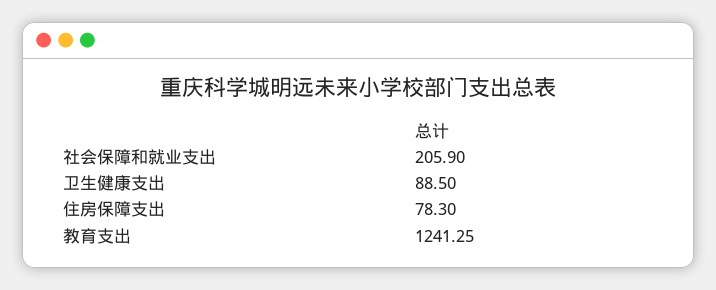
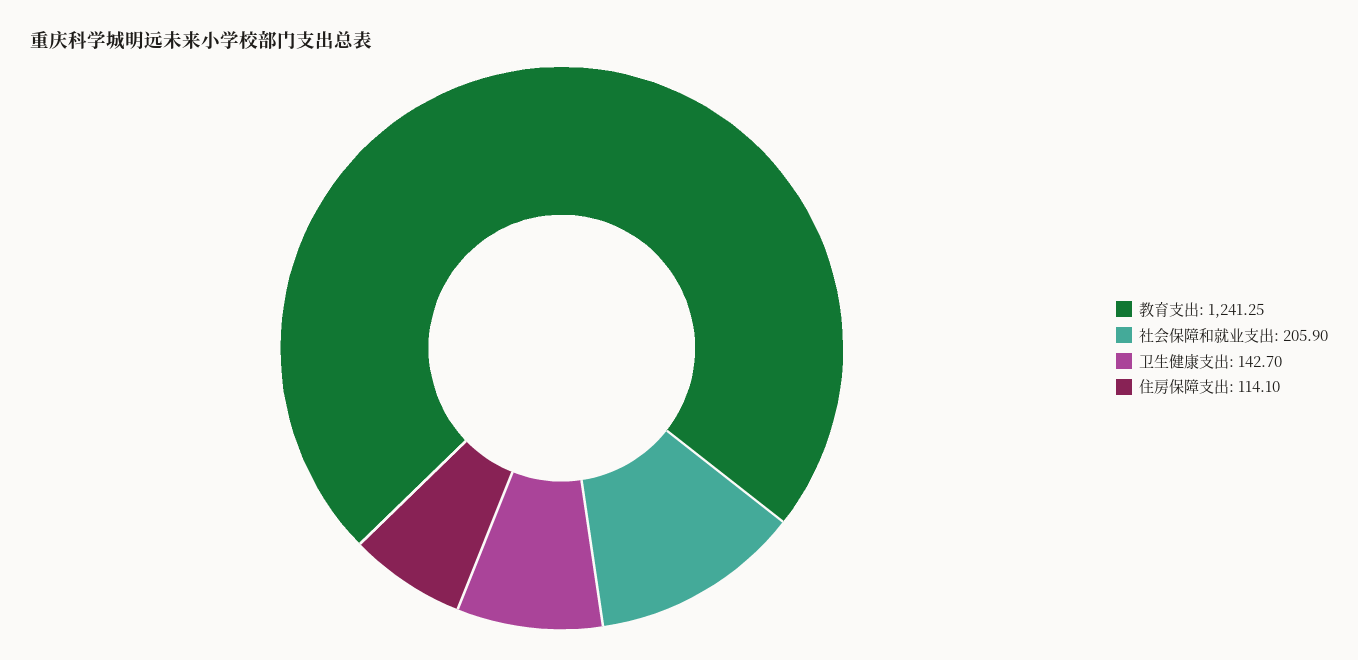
  {
    "社会保障和就业支出": 205.9,
-   "卫生健康支出": 88.5,
+   "卫生健康支出": 142.7,
-   "住房保障支出": 78.3,
+   "住房保障支出": 114.1,
    "教育支出": 1241.25
  }

